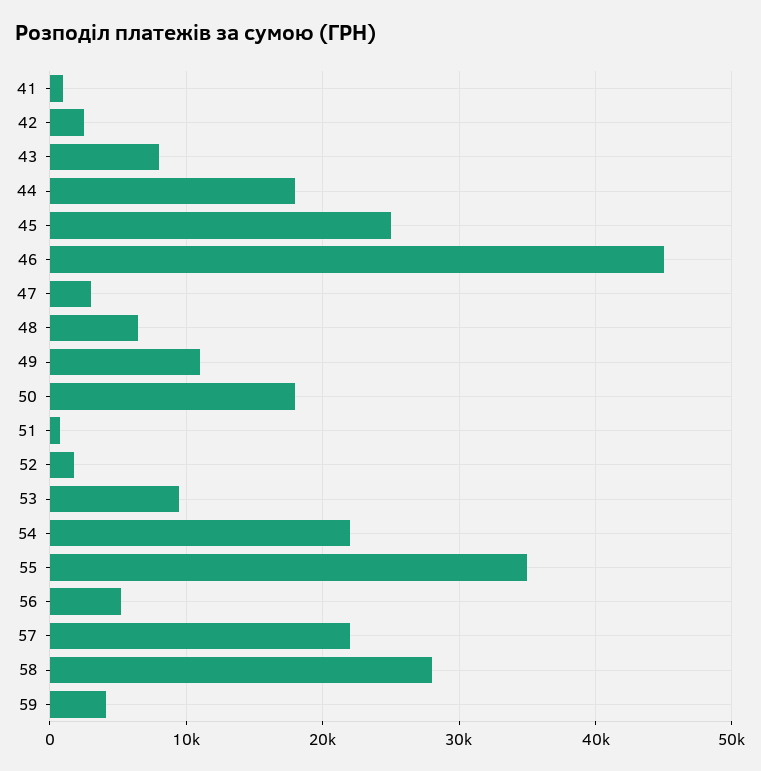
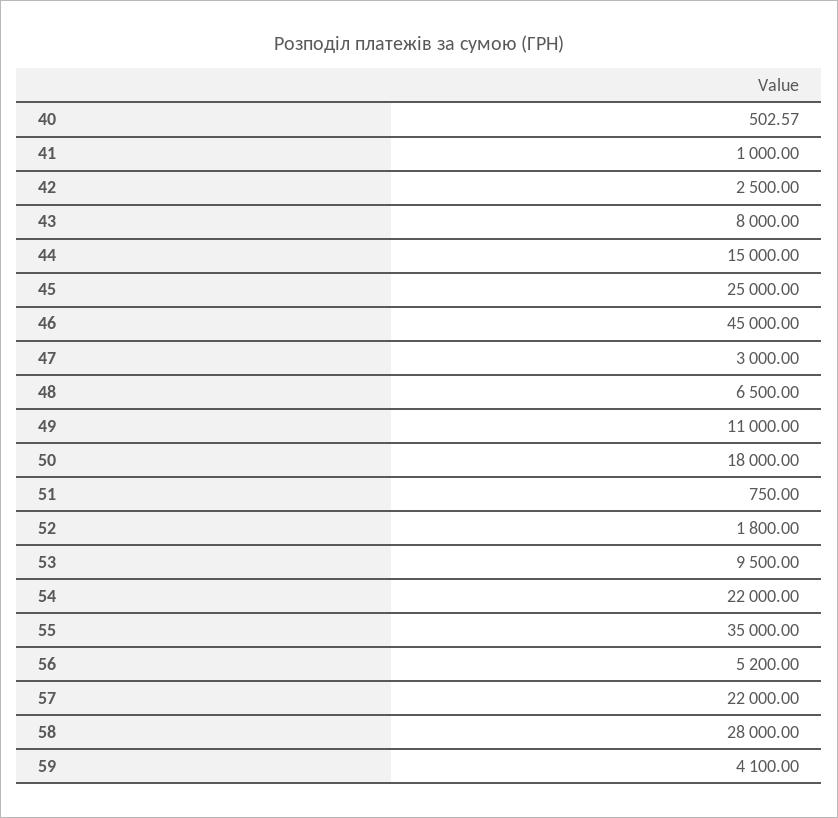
  {
    "41": 1000,
    "42": 2500,
    "43": 8000,
-   "44": 18000,
+   "44": 15000,
    "45": 25000,
    "46": 45000,
    "47": 3000,
    "48": 6500,
    "49": 11000,
    "50": 18000,
    "51": 750,
    "52": 1800,
    "53": 9500,
    "54": 22000,
    "55": 35000,
    "56": 5200,
    "57": 22000,
    "58": 28000,
-   "59": 4100
+   "59": 4100,
+   "40": 502.57
  }

